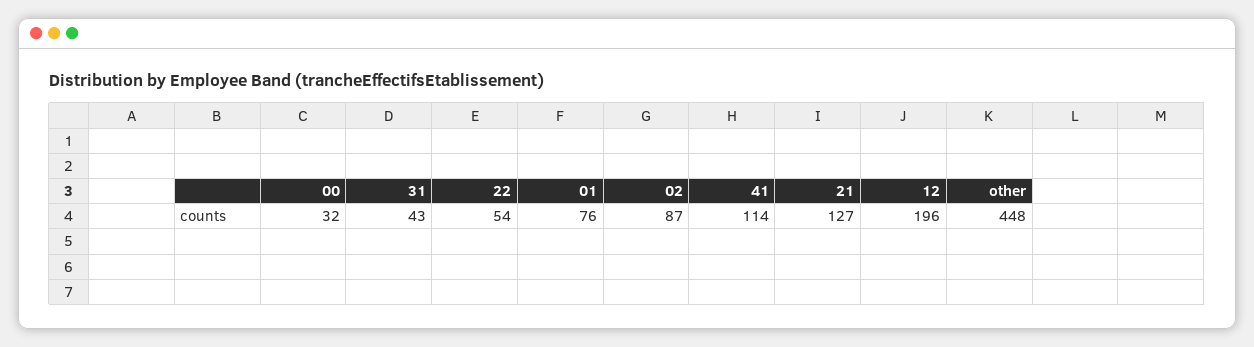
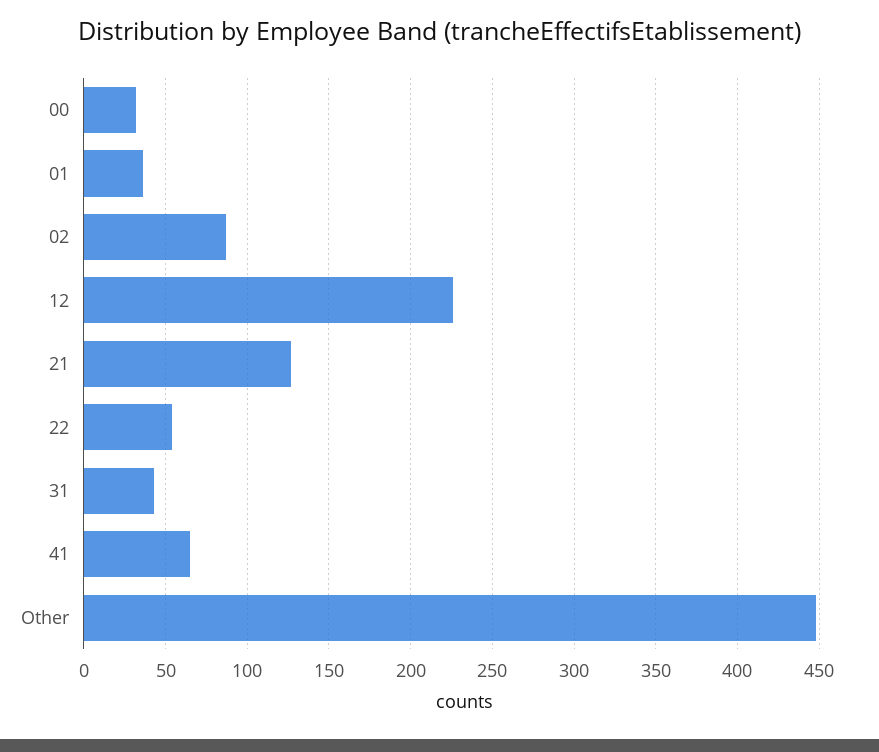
  {
    "00": 32,
    "31": 43,
    "22": 54,
-   "01": 76,
+   "01": 35,
    "02": 87,
-   "41": 114,
+   "41": 65,
    "21": 127,
-   "12": 196,
+   "12": 225,
    "other": 448
  }

